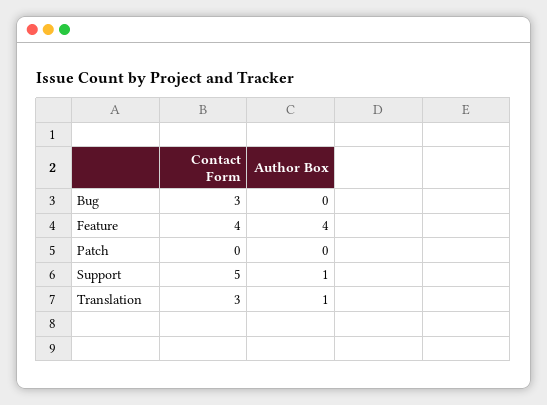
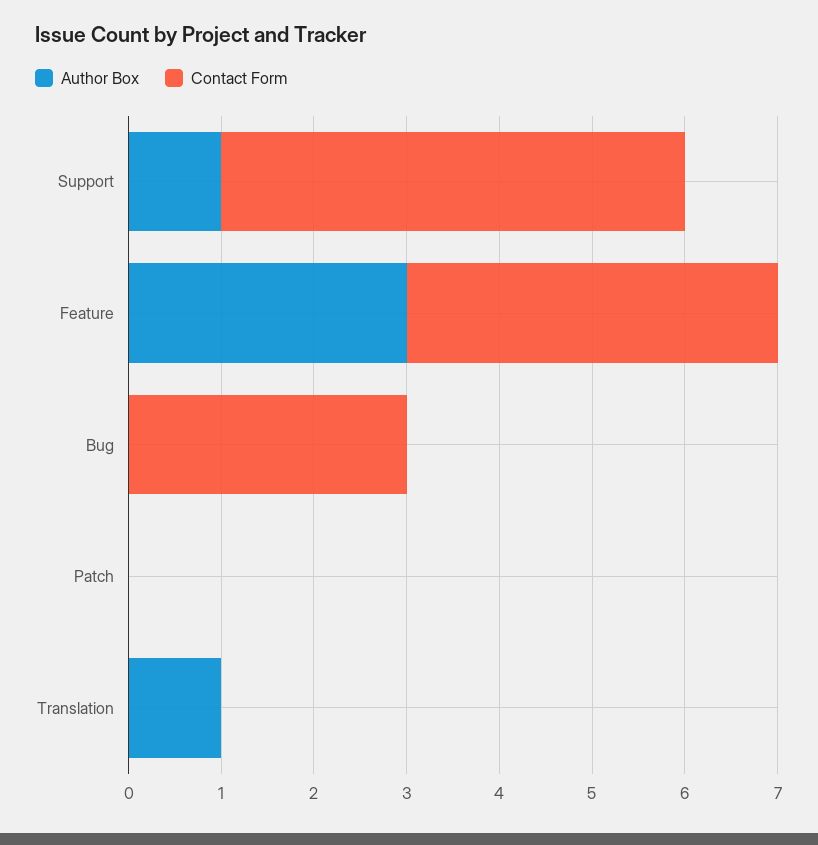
  {
    "Contact Form": {
      "Bug": 3,
      "Feature": 4,
      "Patch": 0,
      "Support": 5,
-     "Translation": 3
+     "Translation": 0
    },
    "Author Box": {
      "Bug": 0,
-     "Feature": 4,
+     "Feature": 3,
      "Patch": 0,
      "Support": 1,
      "Translation": 1
    }
  }

